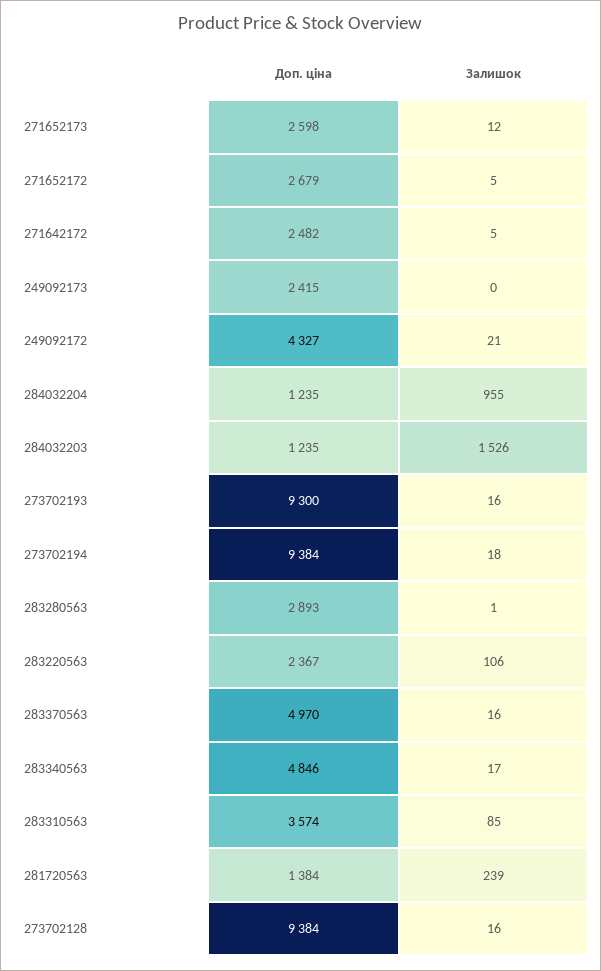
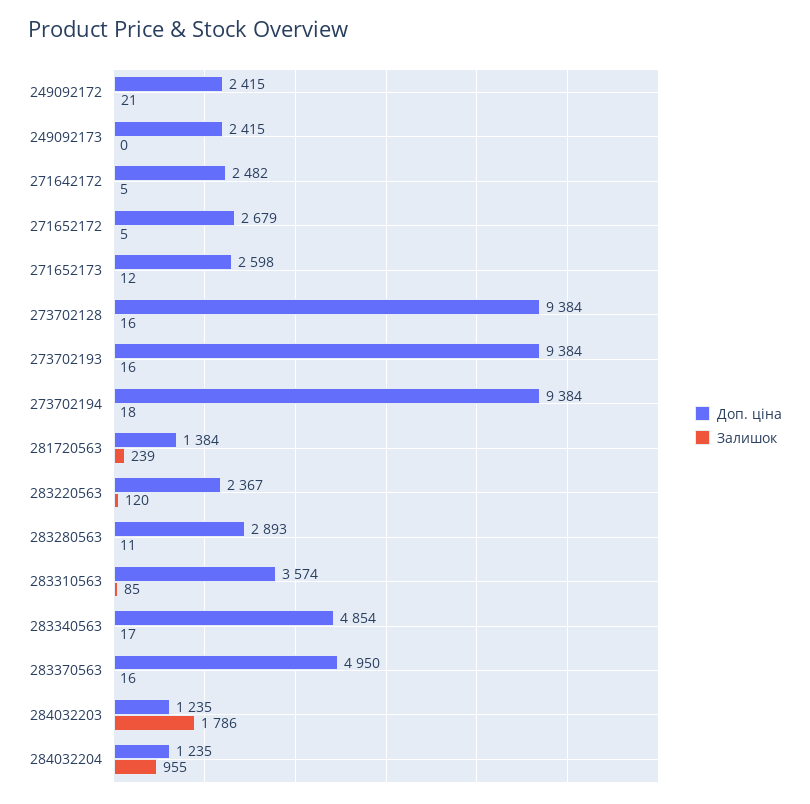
  {
    "Доп. ціна": {
      "271652173": 2598,
      "271652172": 2679,
      "271642172": 2482,
      "249092173": 2415,
-     "249092172": 4327,
+     "249092172": 2415,
      "284032204": 1235,
      "284032203": 1235,
-     "273702193": 9300,
+     "273702193": 9384,
      "273702194": 9384,
      "283280563": 2893,
      "283220563": 2367,
-     "283370563": 4970,
+     "283370563": 4950,
-     "283340563": 4846,
+     "283340563": 4854,
      "283310563": 3574,
      "281720563": 1384,
      "273702128": 9384
    },
    "Залишок": {
      "271652173": 12,
      "271652172": 5,
      "271642172": 5,
      "249092173": 0,
      "249092172": 21,
      "284032204": 955,
-     "284032203": 1526,
+     "284032203": 1786,
      "273702193": 16,
      "273702194": 18,
-     "283280563": 1,
+     "283280563": 11,
-     "283220563": 106,
+     "283220563": 120,
      "283370563": 16,
      "283340563": 17,
      "283310563": 85,
      "281720563": 239,
      "273702128": 16
    }
  }

